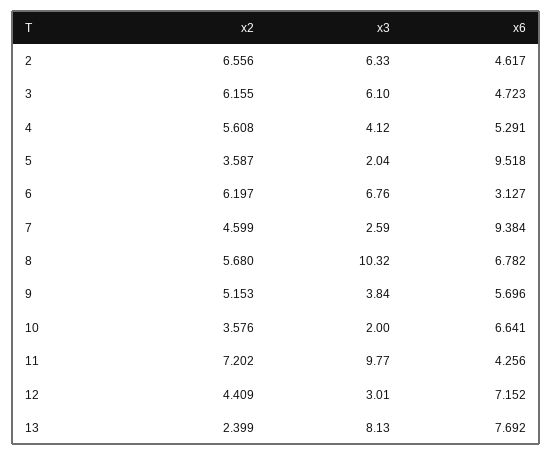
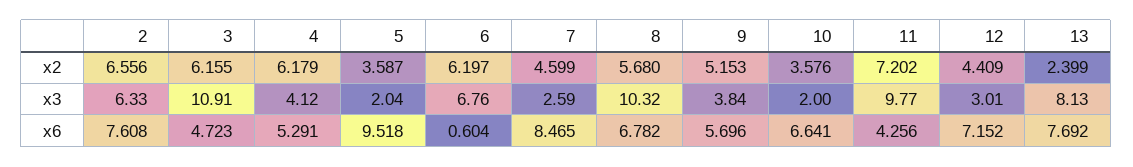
  {
    "x2": {
      "2": 6.556,
      "3": 6.155,
-     "4": 5.608,
+     "4": 6.179,
      "5": 3.587,
      "6": 6.197,
      "7": 4.599,
      "8": 5.68,
      "9": 5.153,
      "10": 3.576,
      "11": 7.202,
      "12": 4.409,
      "13": 2.399
    },
    "x3": {
      "2": 6.33,
-     "3": 6.1,
+     "3": 10.91,
      "4": 4.12,
      "5": 2.04,
      "6": 6.76,
      "7": 2.59,
      "8": 10.32,
      "9": 3.84,
      "10": 2,
      "11": 9.77,
      "12": 3.01,
      "13": 8.13
    },
    "x6": {
-     "2": 4.617,
+     "2": 7.608,
      "3": 4.723,
      "4": 5.291,
      "5": 9.518,
-     "6": 3.127,
+     "6": 0.604,
-     "7": 9.384,
+     "7": 8.465,
      "8": 6.782,
      "9": 5.696,
      "10": 6.641,
      "11": 4.256,
      "12": 7.152,
      "13": 7.692
    }
  }

